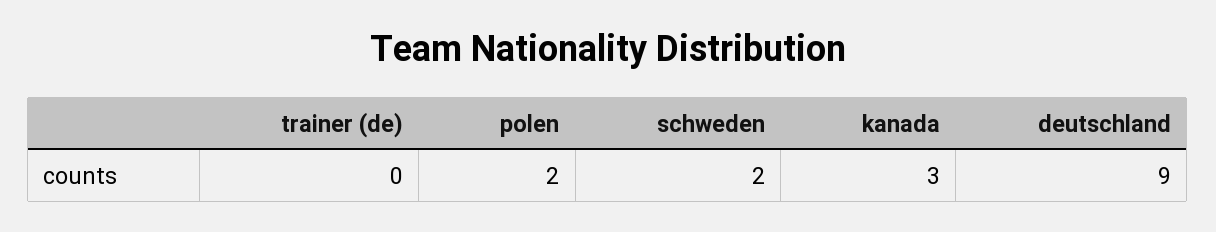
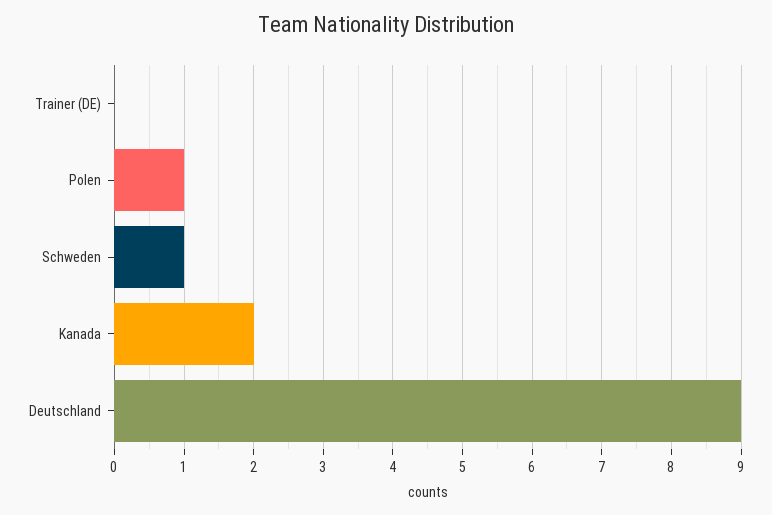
  {
    "trainer (de)": 0,
-   "polen": 2,
+   "polen": 1,
-   "schweden": 2,
+   "schweden": 1,
-   "kanada": 3,
+   "kanada": 2,
    "deutschland": 9
  }

